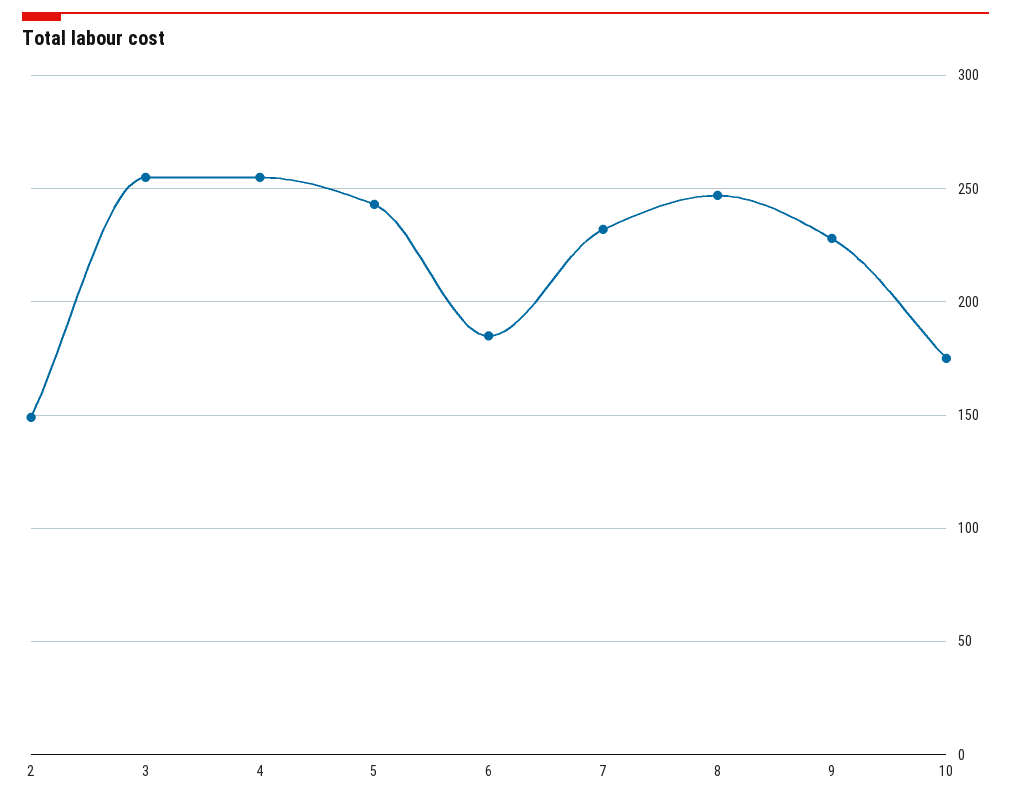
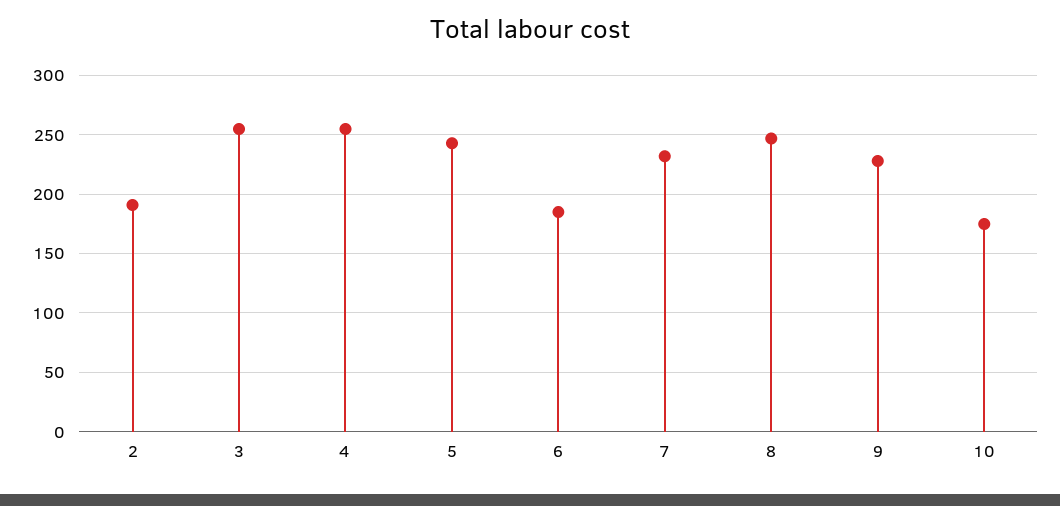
  {
-   "2": 150,
+   "2": 190,
    "3": 255,
    "4": 255,
    "5": 245,
    "6": 185,
    "7": 230,
    "8": 245,
    "9": 230,
    "10": 175
  }

